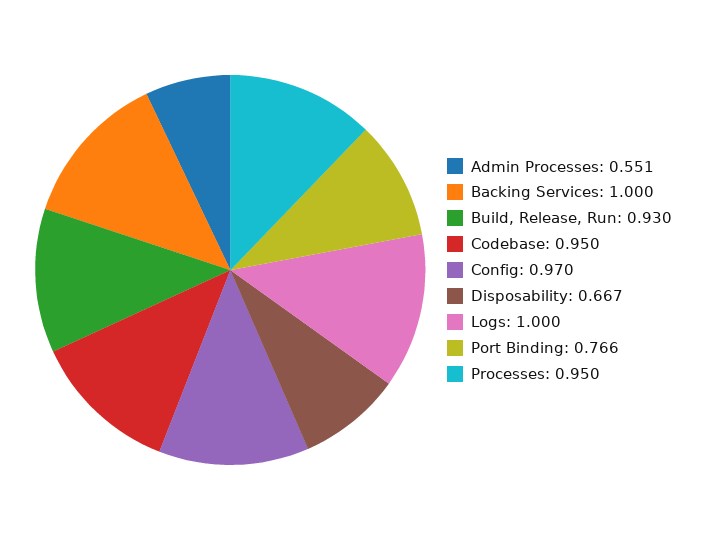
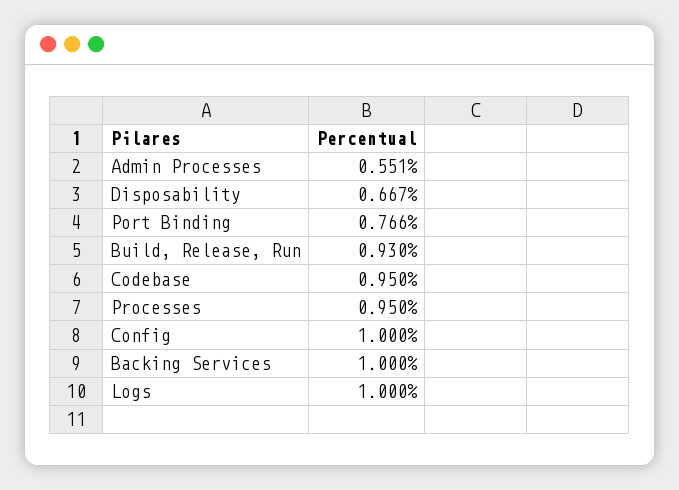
  {
    "Admin Processes": 0.551,
    "Backing Services": 1,
    "Build, Release, Run": 0.93,
    "Codebase": 0.95,
-   "Config": 0.97,
+   "Config": 1,
    "Disposability": 0.667,
    "Logs": 1,
    "Port Binding": 0.766,
    "Processes": 0.95
  }

